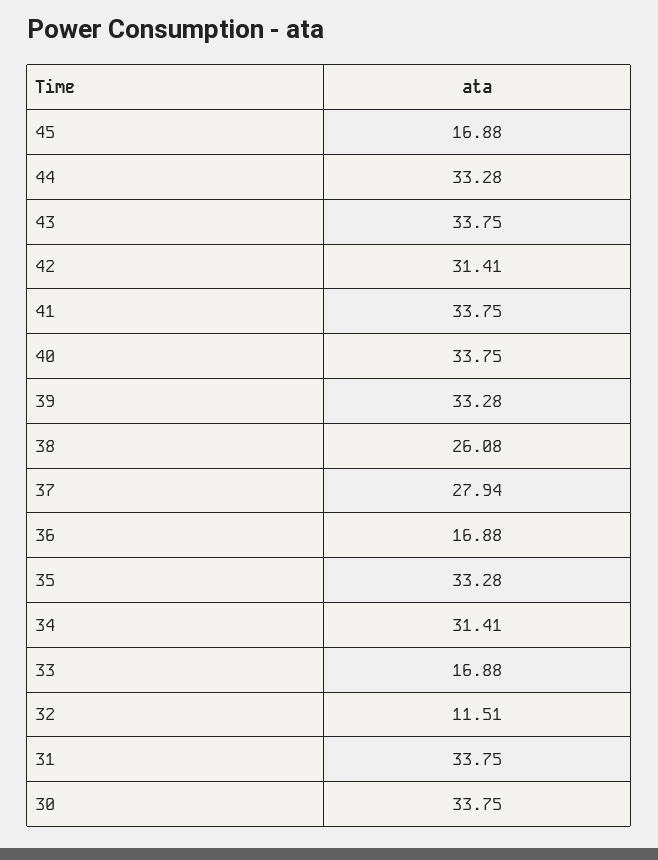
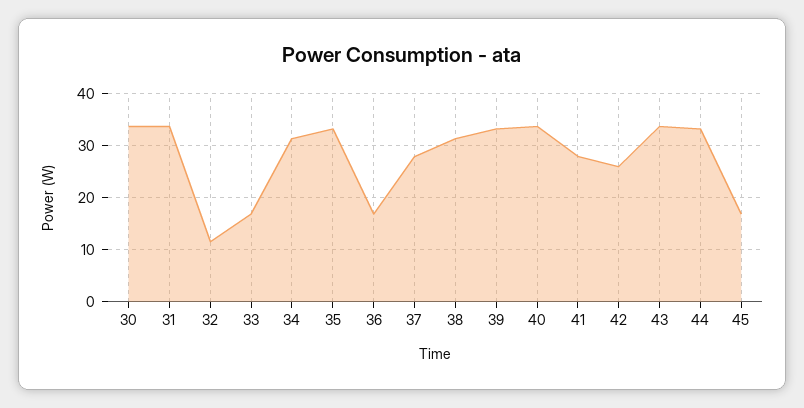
  {
    "45": 16.88,
    "44": 33.28,
    "43": 33.75,
-   "42": 31.41,
+   "42": 26,
-   "41": 33.75,
+   "41": 28,
    "40": 33.75,
    "39": 33.28,
-   "38": 26.08,
+   "38": 32,
    "37": 27.94,
    "36": 16.88,
    "35": 33.28,
    "34": 31.41,
    "33": 16.88,
    "32": 11.51,
    "31": 33.75,
    "30": 33.75
  }

